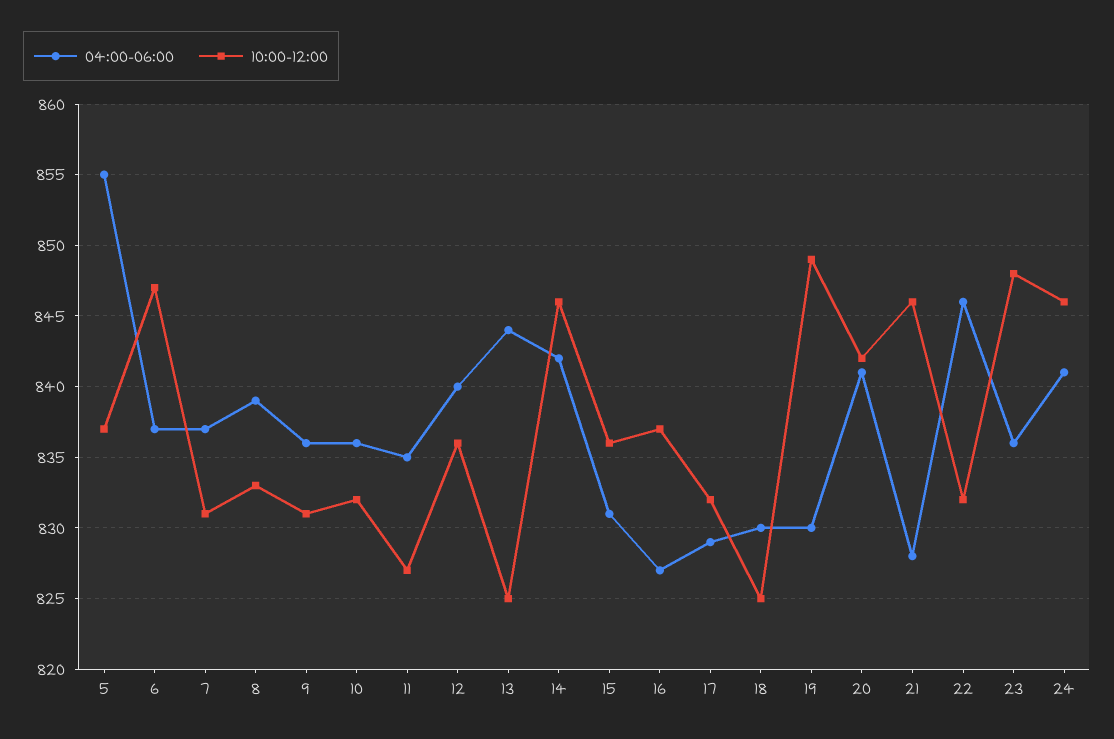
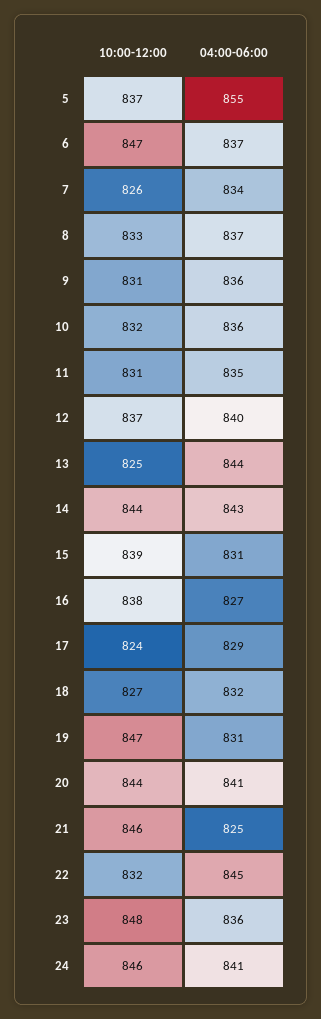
  {
    "04:00-06:00": {
      "5": 855,
      "6": 837,
-     "7": 837,
+     "7": 834,
-     "8": 839,
+     "8": 837,
      "9": 836,
      "10": 836,
      "11": 835,
      "12": 840,
      "13": 844,
-     "14": 842,
+     "14": 843,
      "15": 831,
      "16": 827,
      "17": 829,
-     "18": 830,
+     "18": 832,
-     "19": 830,
+     "19": 831,
      "20": 841,
-     "21": 828,
+     "21": 825,
-     "22": 846,
+     "22": 845,
      "23": 836,
      "24": 841
    },
    "10:00-12:00": {
      "5": 837,
      "6": 847,
-     "7": 831,
+     "7": 826,
      "8": 833,
      "9": 831,
      "10": 832,
-     "11": 827,
+     "11": 831,
-     "12": 836,
+     "12": 837,
      "13": 825,
-     "14": 846,
+     "14": 844,
-     "15": 836,
+     "15": 839,
-     "16": 837,
+     "16": 838,
-     "17": 832,
+     "17": 824,
-     "18": 825,
+     "18": 827,
-     "19": 849,
+     "19": 847,
-     "20": 842,
+     "20": 844,
      "21": 846,
      "22": 832,
      "23": 848,
      "24": 846
    }
  }

